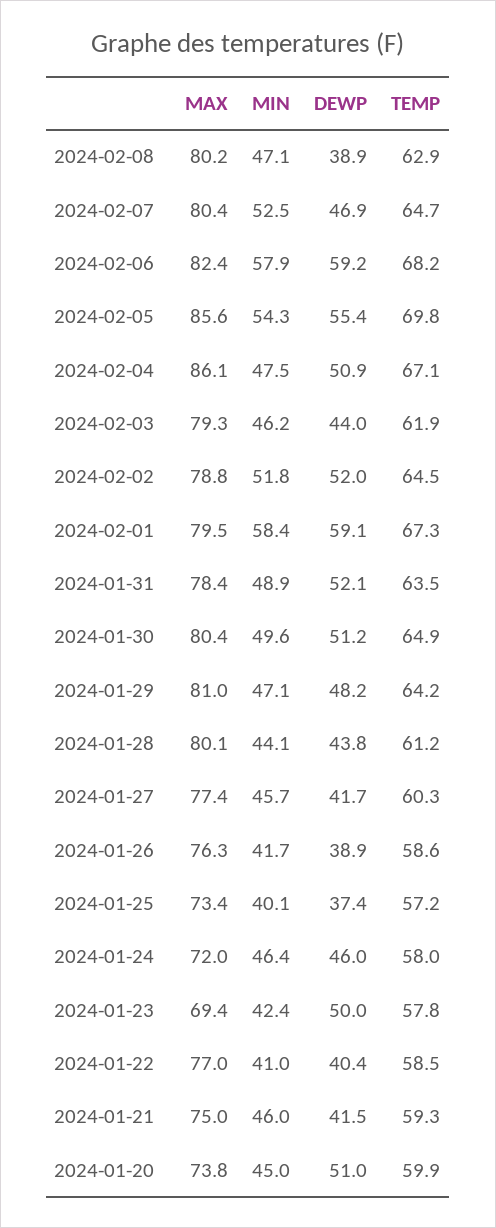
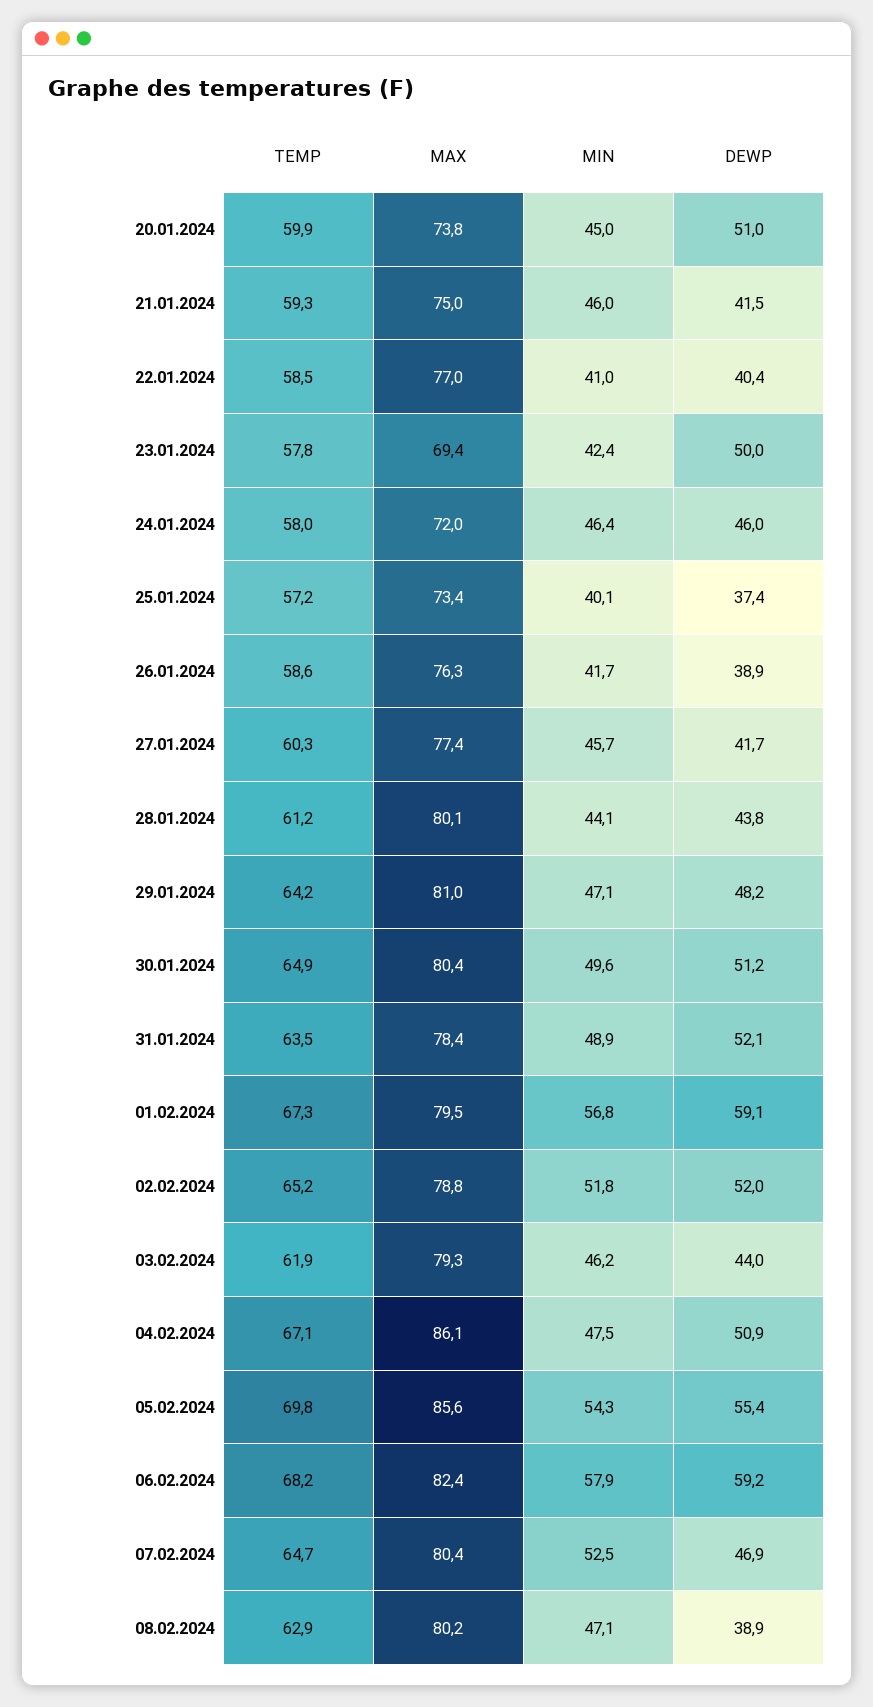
  {
    "MAX": {
      "2024-02-08": 80.2,
      "2024-02-07": 80.4,
      "2024-02-06": 82.4,
      "2024-02-05": 85.6,
      "2024-02-04": 86.1,
      "2024-02-03": 79.3,
      "2024-02-02": 78.8,
      "2024-02-01": 79.5,
      "2024-01-31": 78.4,
      "2024-01-30": 80.4,
      "2024-01-29": 81,
      "2024-01-28": 80.1,
      "2024-01-27": 77.4,
      "2024-01-26": 76.3,
      "2024-01-25": 73.4,
      "2024-01-24": 72,
      "2024-01-23": 69.4,
      "2024-01-22": 77,
      "2024-01-21": 75,
      "2024-01-20": 73.8
    },
    "MIN": {
      "2024-02-08": 47.1,
      "2024-02-07": 52.5,
      "2024-02-06": 57.9,
      "2024-02-05": 54.3,
      "2024-02-04": 47.5,
      "2024-02-03": 46.2,
      "2024-02-02": 51.8,
-     "2024-02-01": 58.4,
+     "2024-02-01": 56.8,
      "2024-01-31": 48.9,
      "2024-01-30": 49.6,
      "2024-01-29": 47.1,
      "2024-01-28": 44.1,
      "2024-01-27": 45.7,
      "2024-01-26": 41.7,
      "2024-01-25": 40.1,
      "2024-01-24": 46.4,
      "2024-01-23": 42.4,
      "2024-01-22": 41,
      "2024-01-21": 46,
      "2024-01-20": 45
    },
    "DEWP": {
      "2024-02-08": 38.9,
      "2024-02-07": 46.9,
      "2024-02-06": 59.2,
      "2024-02-05": 55.4,
      "2024-02-04": 50.9,
      "2024-02-03": 44,
      "2024-02-02": 52,
      "2024-02-01": 59.1,
      "2024-01-31": 52.1,
      "2024-01-30": 51.2,
      "2024-01-29": 48.2,
      "2024-01-28": 43.8,
      "2024-01-27": 41.7,
      "2024-01-26": 38.9,
      "2024-01-25": 37.4,
      "2024-01-24": 46,
      "2024-01-23": 50,
      "2024-01-22": 40.4,
      "2024-01-21": 41.5,
      "2024-01-20": 51
    },
    "TEMP": {
      "2024-02-08": 62.9,
      "2024-02-07": 64.7,
      "2024-02-06": 68.2,
      "2024-02-05": 69.8,
      "2024-02-04": 67.1,
      "2024-02-03": 61.9,
-     "2024-02-02": 64.5,
+     "2024-02-02": 65.2,
      "2024-02-01": 67.3,
      "2024-01-31": 63.5,
      "2024-01-30": 64.9,
      "2024-01-29": 64.2,
      "2024-01-28": 61.2,
      "2024-01-27": 60.3,
      "2024-01-26": 58.6,
      "2024-01-25": 57.2,
      "2024-01-24": 58,
      "2024-01-23": 57.8,
      "2024-01-22": 58.5,
      "2024-01-21": 59.3,
      "2024-01-20": 59.9
    }
  }

